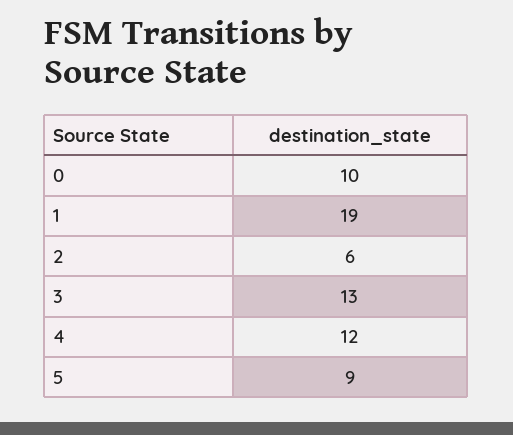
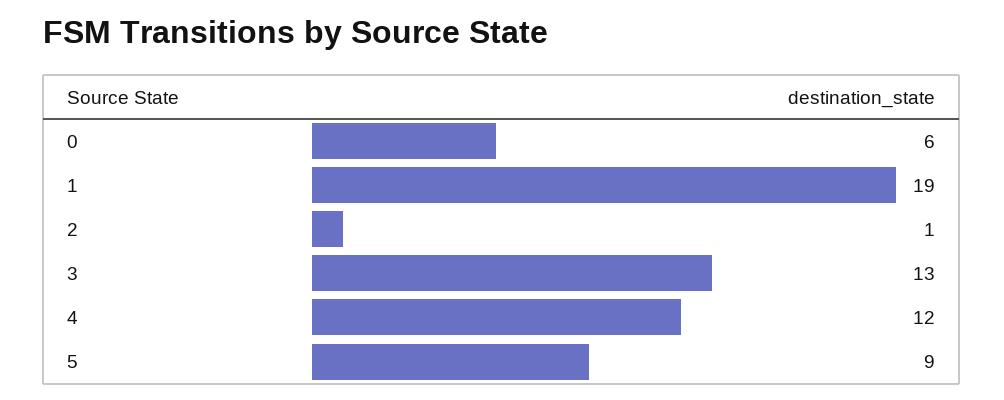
  {
-   "0": 10,
+   "0": 6,
    "1": 19,
-   "2": 6,
+   "2": 1,
    "3": 13,
    "4": 12,
    "5": 9
  }

